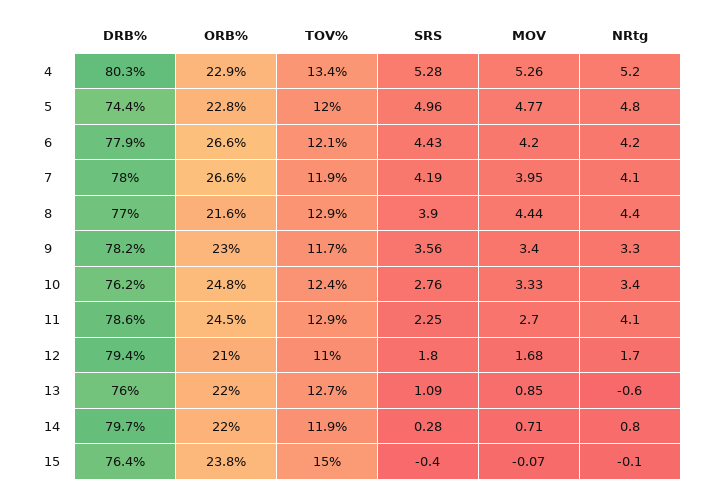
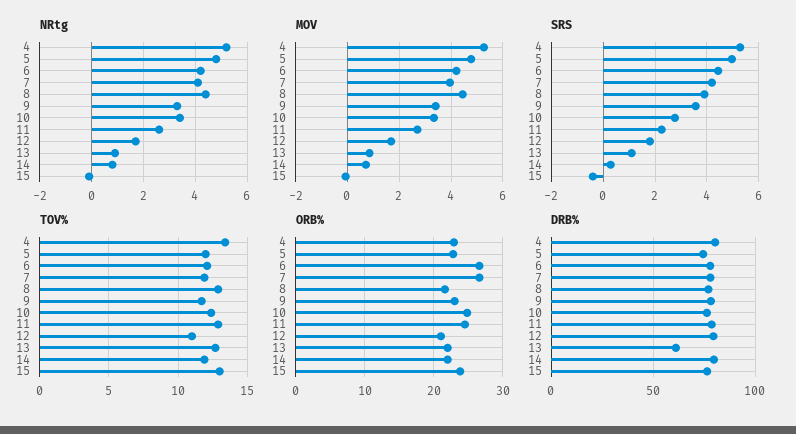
  {
    "DRB%": {
      "4": 80.3,
      "5": 74.4,
      "6": 77.9,
      "7": 78,
      "8": 77,
      "9": 78.2,
      "10": 76.2,
      "11": 78.6,
      "12": 79.4,
-     "13": 76,
+     "13": 60,
      "14": 79.7,
      "15": 76.4
    },
    "ORB%": {
      "4": 22.9,
      "5": 22.8,
      "6": 26.6,
      "7": 26.6,
      "8": 21.6,
      "9": 23,
      "10": 24.8,
      "11": 24.5,
      "12": 21,
      "13": 22,
      "14": 22,
      "15": 23.8
    },
    "TOV%": {
      "4": 13.4,
      "5": 12,
      "6": 12.1,
      "7": 11.9,
      "8": 12.9,
      "9": 11.7,
      "10": 12.4,
      "11": 12.9,
      "12": 11,
      "13": 12.7,
      "14": 11.9,
-     "15": 15
+     "15": 13
    },
    "SRS": {
      "4": 5.28,
      "5": 4.96,
      "6": 4.43,
      "7": 4.19,
      "8": 3.9,
      "9": 3.56,
      "10": 2.76,
      "11": 2.25,
      "12": 1.8,
      "13": 1.09,
      "14": 0.28,
      "15": -0.4
    },
    "MOV": {
      "4": 5.26,
      "5": 4.77,
      "6": 4.2,
      "7": 3.95,
      "8": 4.44,
      "9": 3.4,
      "10": 3.33,
      "11": 2.7,
      "12": 1.68,
      "13": 0.85,
      "14": 0.71,
      "15": -0.07
    },
    "NRtg": {
      "4": 5.2,
      "5": 4.8,
      "6": 4.2,
      "7": 4.1,
      "8": 4.4,
      "9": 3.3,
      "10": 3.4,
-     "11": 4.1,
+     "11": 2.5,
      "12": 1.7,
-     "13": -0.6,
+     "13": 1,
      "14": 0.8,
      "15": -0.1
    }
  }

